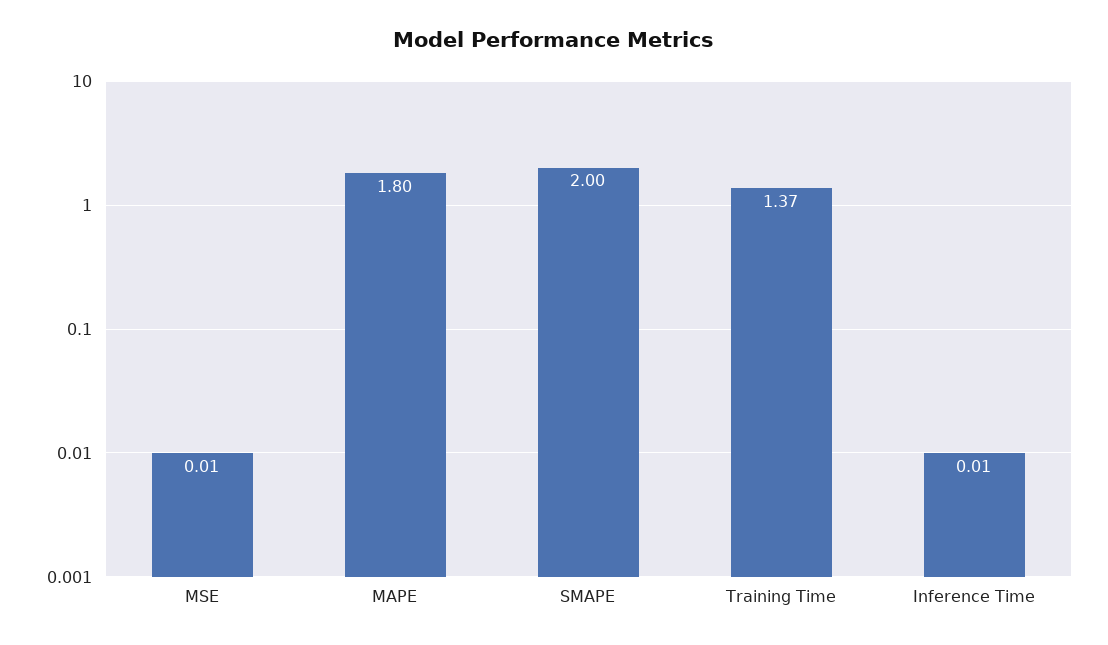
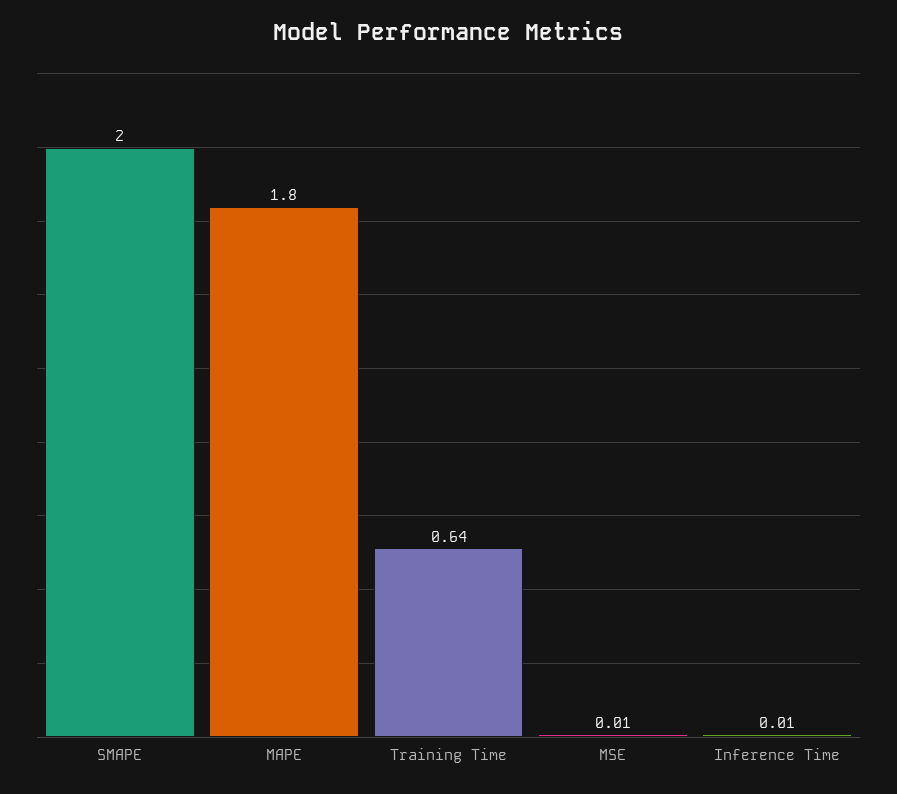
  {
    "MSE": 0.01,
    "MAPE": 1.8,
    "SMAPE": 2,
-   "Training Time": 1.37,
+   "Training Time": 0.64,
    "Inference Time": 0.01
  }

